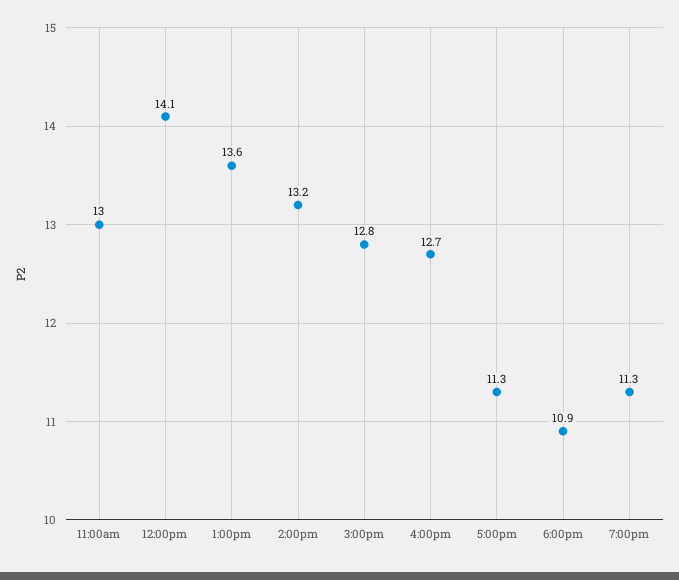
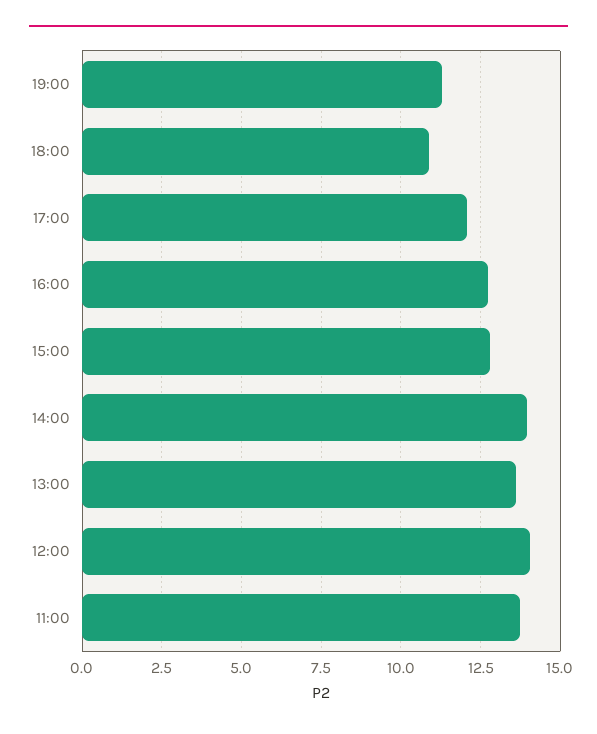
  {
-   "11:00am": 13,
+   "11:00am": 13.75,
    "12:00pm": 14.1,
    "1:00pm": 13.6,
-   "2:00pm": 13.2,
+   "2:00pm": 14,
    "3:00pm": 12.8,
    "4:00pm": 12.7,
-   "5:00pm": 11.3,
+   "5:00pm": 12,
    "6:00pm": 10.9,
    "7:00pm": 11.3
  }

